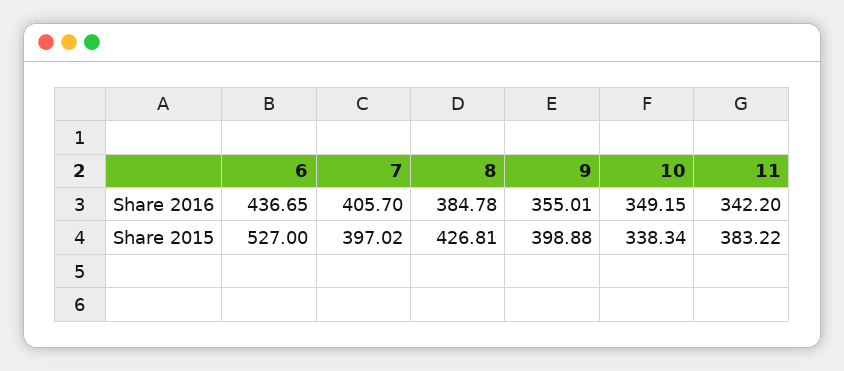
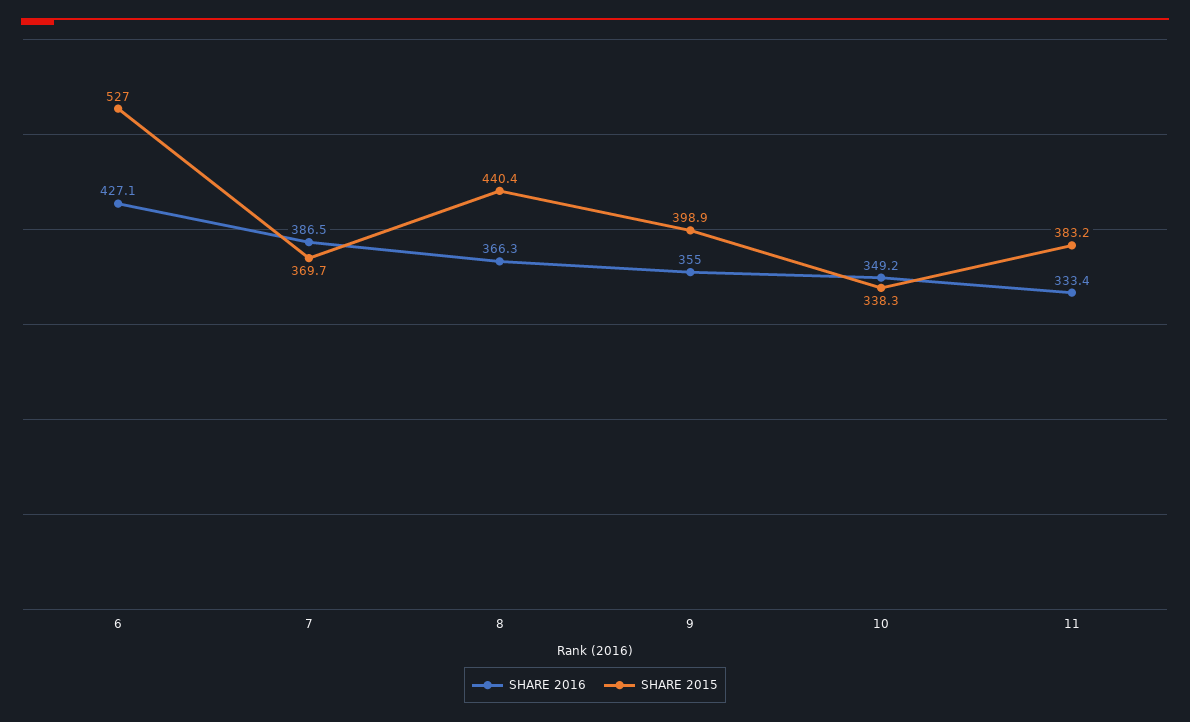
  {
    "Share 2016": {
-     "6": 436.65,
+     "6": 427.1,
-     "7": 405.7,
+     "7": 386.5,
-     "8": 384.78,
+     "8": 366.3,
      "9": 355.01,
      "10": 349.15,
-     "11": 342.2
+     "11": 333.4
    },
    "Share 2015": {
      "6": 527,
-     "7": 397.02,
+     "7": 369.7,
-     "8": 426.81,
+     "8": 440.4,
      "9": 398.88,
      "10": 338.34,
      "11": 383.22
    }
  }

